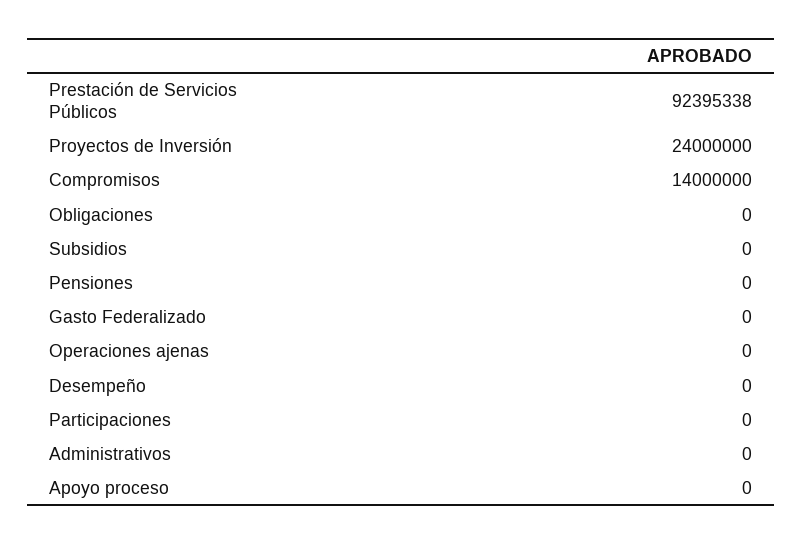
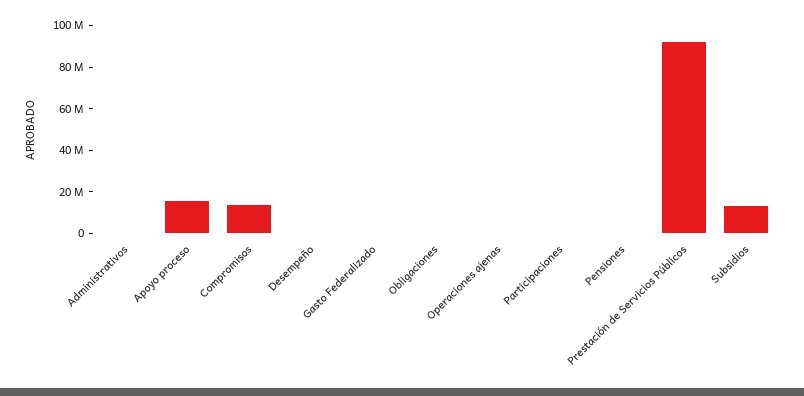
  {
    "Prestación de Servicios Públicos": 92395338,
-   "Proyectos de Inversión": 24000000,
    "Compromisos": 14000000,
    "Obligaciones": 0,
-   "Subsidios": 0,
+   "Subsidios": 15000000,
    "Pensiones": 0,
    "Gasto Federalizado": 0,
    "Operaciones ajenas": 0,
    "Desempeño": 0,
    "Participaciones": 0,
    "Administrativos": 0,
-   "Apoyo proceso": 0
+   "Apoyo proceso": 15000000
  }

